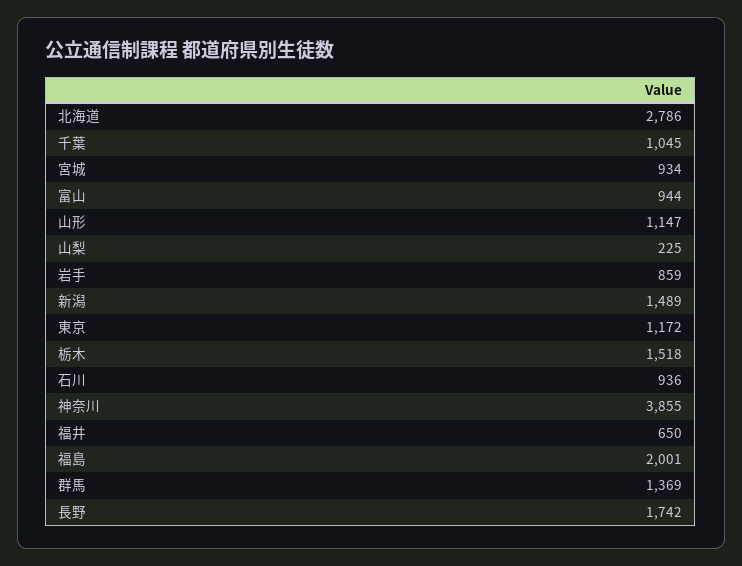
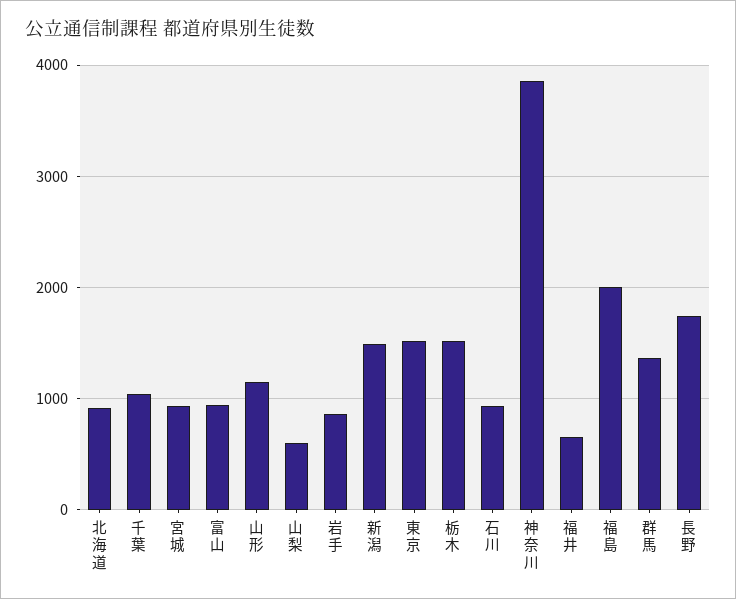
  {
-   "北海道": 2786,
+   "北海道": 900,
    "千葉": 1045,
    "宮城": 934,
    "富山": 944,
    "山形": 1147,
-   "山梨": 225,
+   "山梨": 600,
    "岩手": 859,
    "新潟": 1489,
-   "東京": 1172,
+   "東京": 1500,
    "栃木": 1518,
    "石川": 936,
    "神奈川": 3855,
    "福井": 650,
    "福島": 2001,
    "群馬": 1369,
    "長野": 1742
  }

